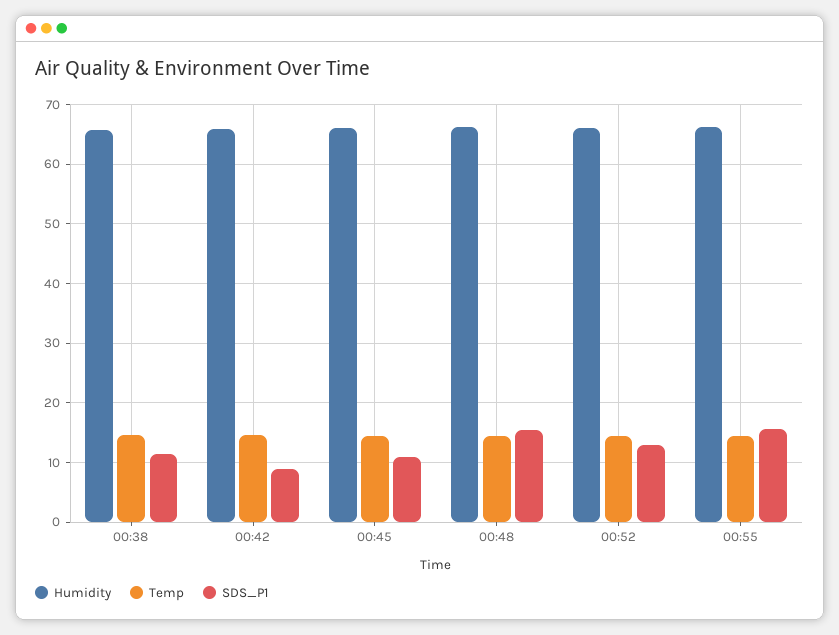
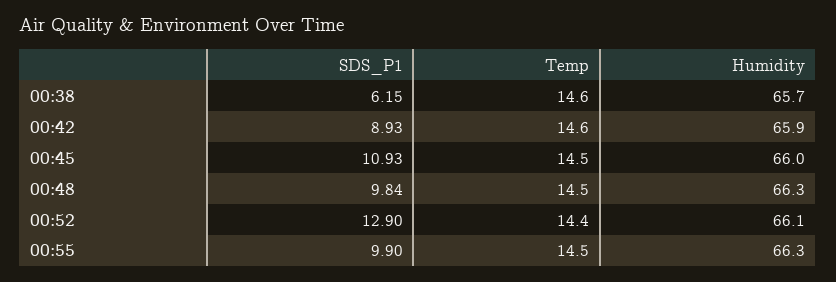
  {
    "Humidity": {
      "00:38": 65.7,
      "00:42": 65.9,
      "00:45": 66,
      "00:48": 66.3,
      "00:52": 66.1,
      "00:55": 66.3
    },
    "Temp": {
      "00:38": 14.6,
      "00:42": 14.6,
      "00:45": 14.5,
      "00:48": 14.5,
      "00:52": 14.4,
      "00:55": 14.5
    },
    "SDS_P1": {
-     "00:38": 12,
+     "00:38": 6.15,
      "00:42": 8.93,
      "00:45": 10.93,
-     "00:48": 16,
+     "00:48": 9.84,
      "00:52": 12.9,
-     "00:55": 16
+     "00:55": 9.9
    }
  }

